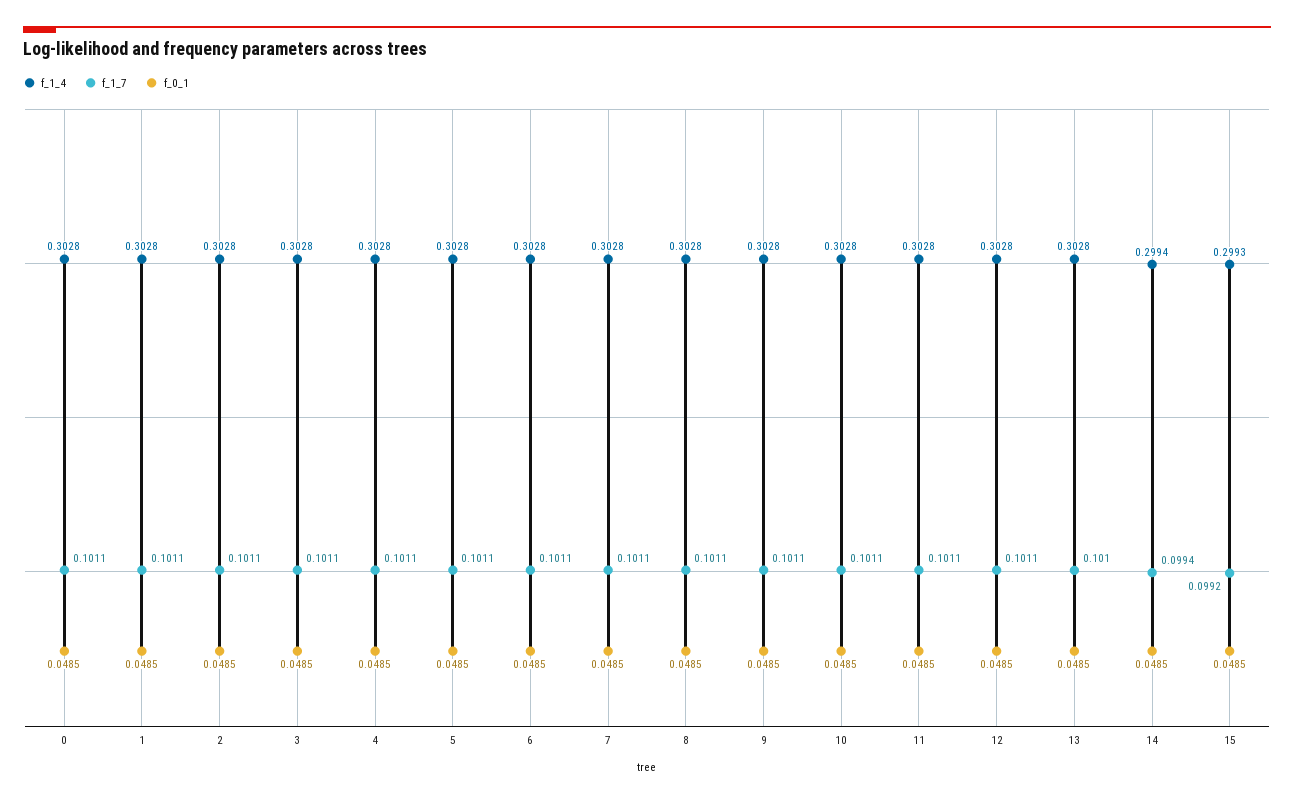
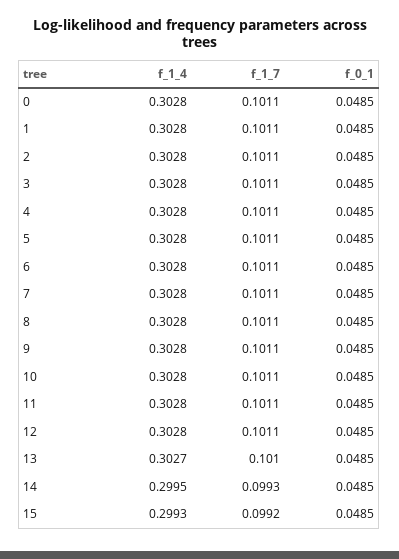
  {
    "f_1_4": {
      "0": 0.3028,
      "1": 0.3028,
      "2": 0.3028,
      "3": 0.3028,
      "4": 0.3028,
      "5": 0.3028,
      "6": 0.3028,
      "7": 0.3028,
      "8": 0.3028,
      "9": 0.3028,
      "10": 0.3028,
      "11": 0.3028,
      "12": 0.3028,
-     "13": 0.3028,
+     "13": 0.3027,
-     "14": 0.2994,
+     "14": 0.2995,
      "15": 0.2993
    },
    "f_1_7": {
      "0": 0.1011,
      "1": 0.1011,
      "2": 0.1011,
      "3": 0.1011,
      "4": 0.1011,
      "5": 0.1011,
      "6": 0.1011,
      "7": 0.1011,
      "8": 0.1011,
      "9": 0.1011,
      "10": 0.1011,
      "11": 0.1011,
      "12": 0.1011,
      "13": 0.101,
-     "14": 0.0994,
+     "14": 0.0993,
      "15": 0.0992
    },
    "f_0_1": {
      "0": 0.0485,
      "1": 0.0485,
      "2": 0.0485,
      "3": 0.0485,
      "4": 0.0485,
      "5": 0.0485,
      "6": 0.0485,
      "7": 0.0485,
      "8": 0.0485,
      "9": 0.0485,
      "10": 0.0485,
      "11": 0.0485,
      "12": 0.0485,
      "13": 0.0485,
      "14": 0.0485,
      "15": 0.0485
    }
  }

